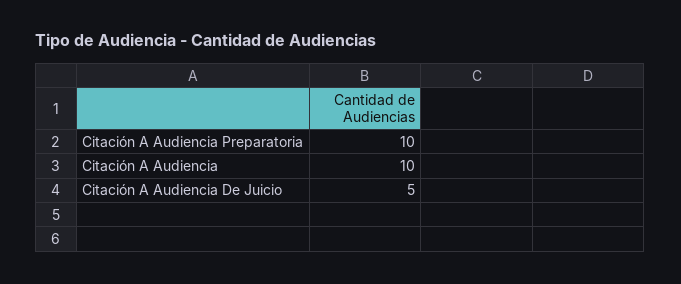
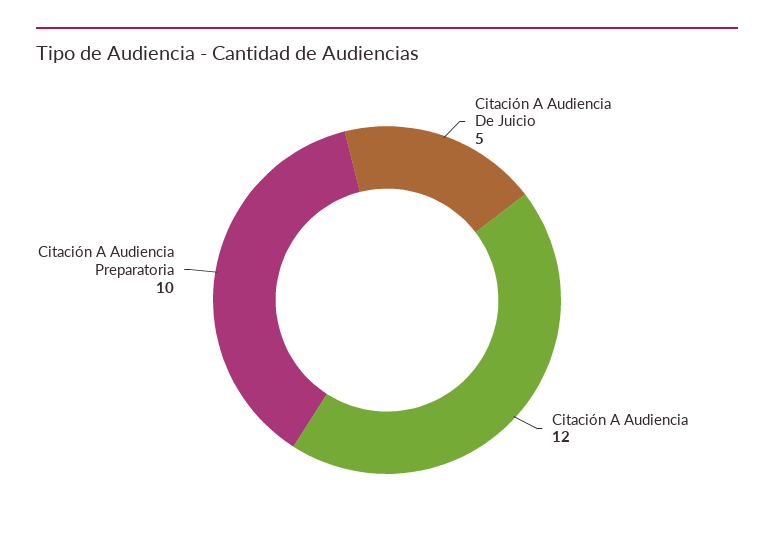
  {
    "Citación A Audiencia Preparatoria": 10,
-   "Citación A Audiencia": 10,
+   "Citación A Audiencia": 12,
    "Citación A Audiencia De Juicio": 5
  }

